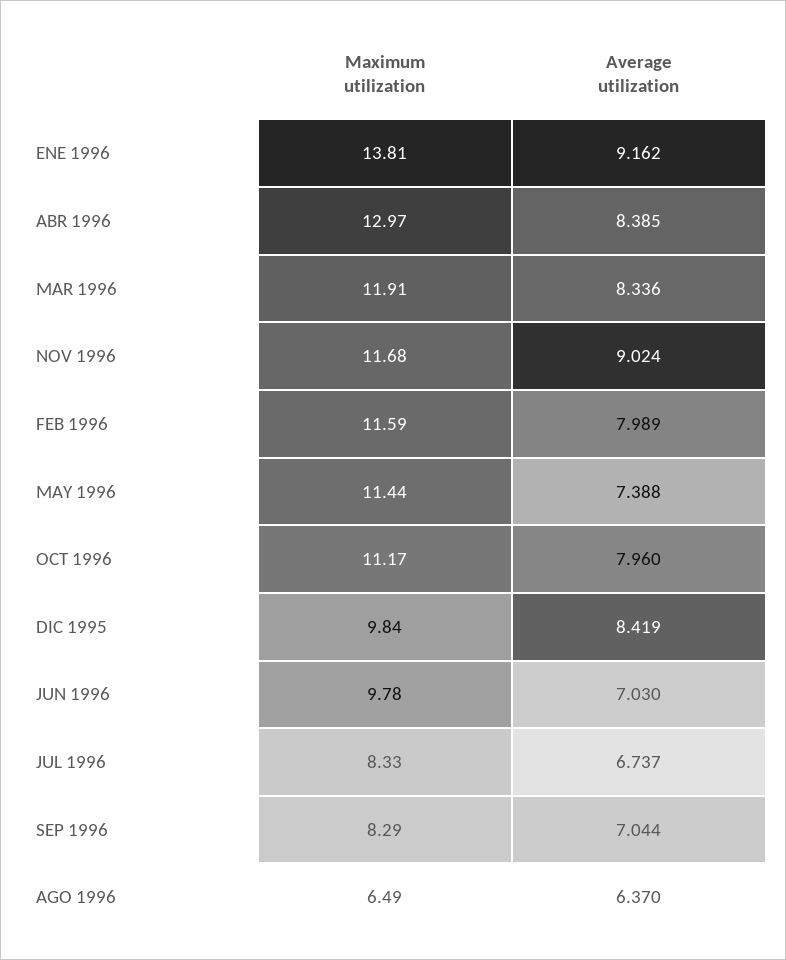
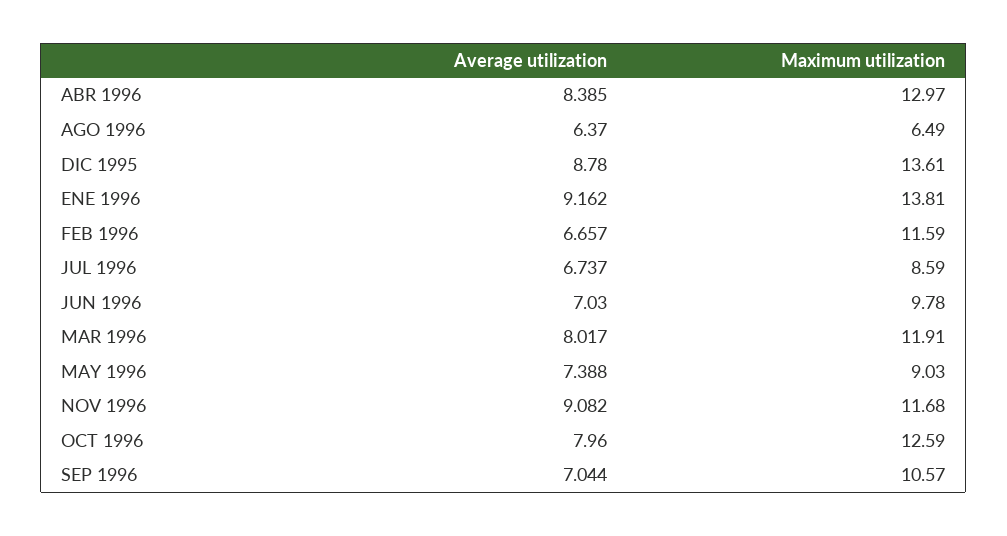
  {
    "Maximum utilization": {
      "ENE 1996": 13.81,
      "ABR 1996": 12.97,
      "MAR 1996": 11.91,
      "NOV 1996": 11.68,
      "FEB 1996": 11.59,
-     "MAY 1996": 11.44,
+     "MAY 1996": 9.03,
-     "OCT 1996": 11.17,
+     "OCT 1996": 12.59,
-     "DIC 1995": 9.84,
+     "DIC 1995": 13.61,
      "JUN 1996": 9.78,
-     "JUL 1996": 8.33,
+     "JUL 1996": 8.59,
-     "SEP 1996": 8.29,
+     "SEP 1996": 10.57,
      "AGO 1996": 6.49
    },
    "Average utilization": {
      "ENE 1996": 9.162,
      "ABR 1996": 8.385,
-     "MAR 1996": 8.336,
+     "MAR 1996": 8.017,
-     "NOV 1996": 9.024,
+     "NOV 1996": 9.082,
-     "FEB 1996": 7.989,
+     "FEB 1996": 6.657,
      "MAY 1996": 7.388,
      "OCT 1996": 7.96,
-     "DIC 1995": 8.419,
+     "DIC 1995": 8.78,
      "JUN 1996": 7.03,
      "JUL 1996": 6.737,
      "SEP 1996": 7.044,
      "AGO 1996": 6.37
    }
  }

